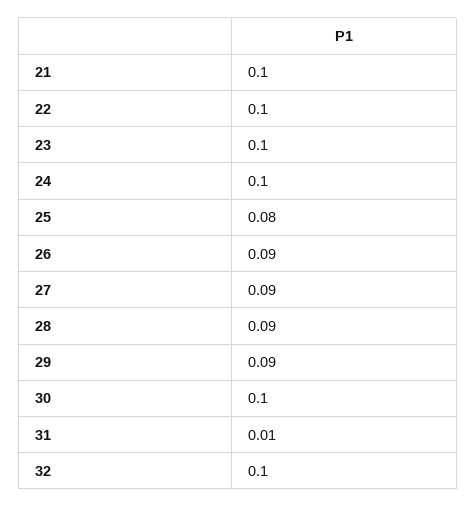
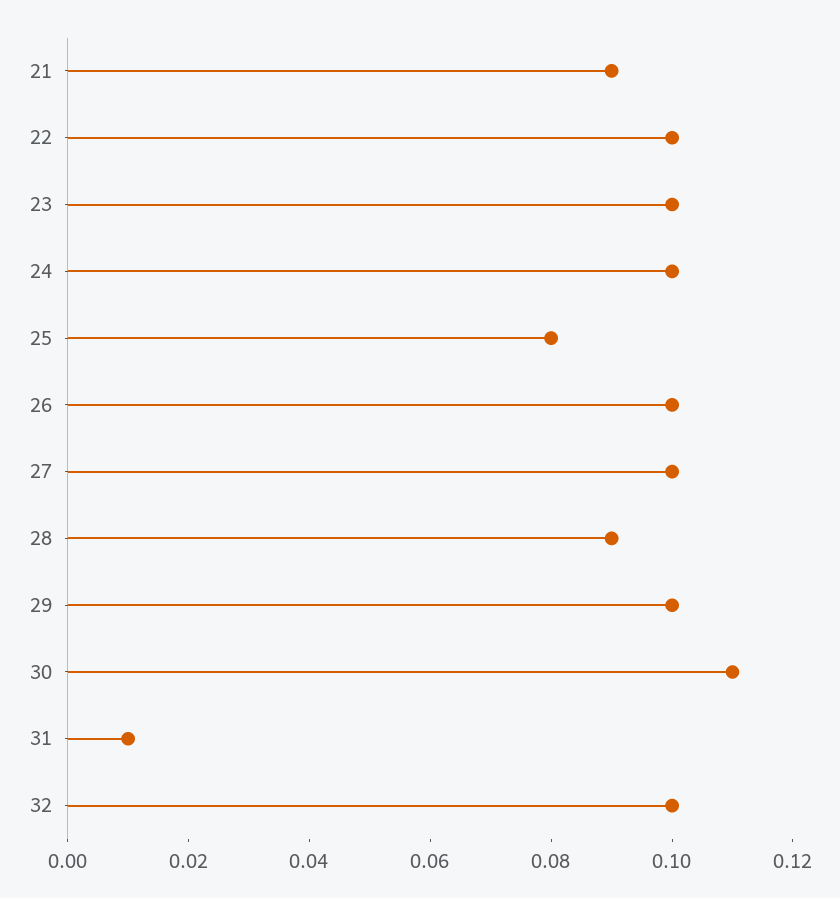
  {
-   "21": 0.1,
+   "21": 0.09,
    "22": 0.1,
    "23": 0.1,
    "24": 0.1,
    "25": 0.08,
-   "26": 0.09,
+   "26": 0.1,
-   "27": 0.09,
+   "27": 0.1,
    "28": 0.09,
-   "29": 0.09,
+   "29": 0.1,
-   "30": 0.1,
+   "30": 0.11,
    "31": 0.01,
    "32": 0.1
  }

